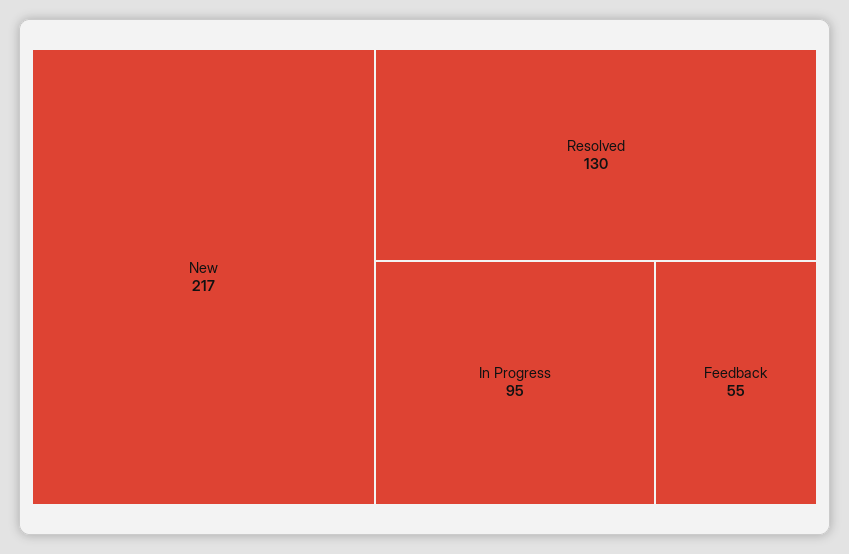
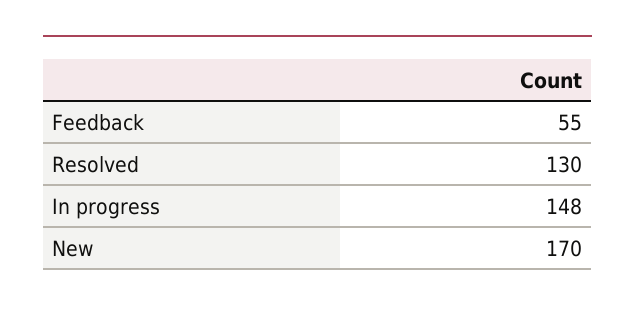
  {
-   "New": 217,
+   "New": 170,
    "Resolved": 130,
-   "In Progress": 95,
+   "In Progress": 148,
    "Feedback": 55
  }

